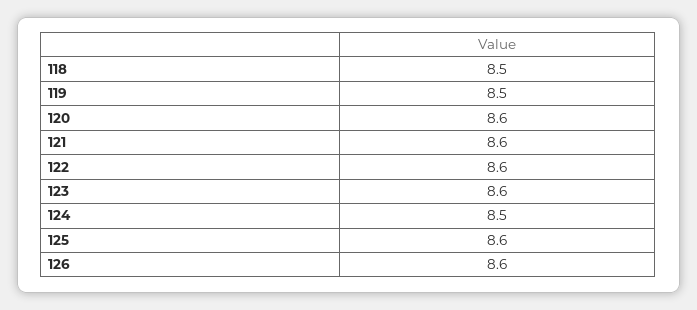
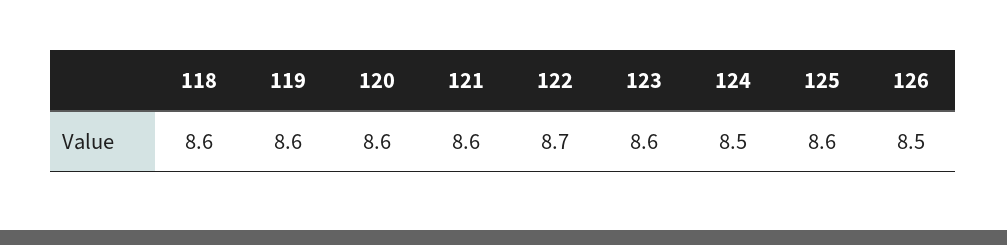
  {
-   "118": 8.5,
+   "118": 8.6,
-   "119": 8.5,
+   "119": 8.6,
    "120": 8.6,
    "121": 8.6,
-   "122": 8.6,
+   "122": 8.7,
    "123": 8.6,
    "124": 8.5,
    "125": 8.6,
-   "126": 8.6
+   "126": 8.5
  }

